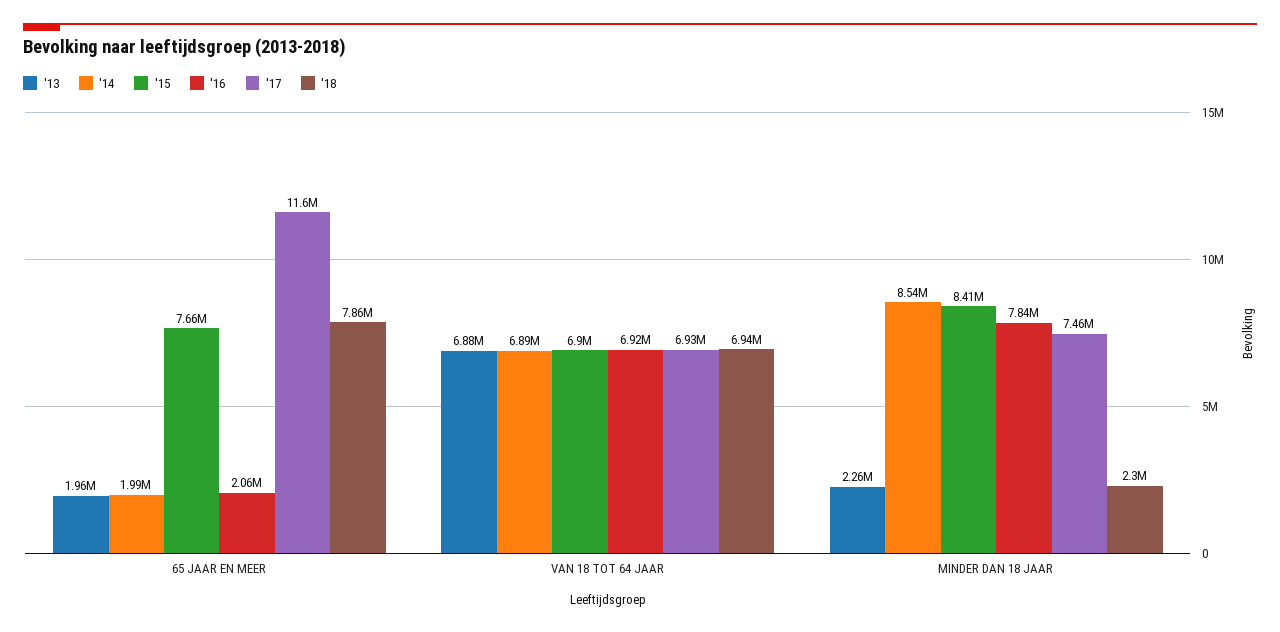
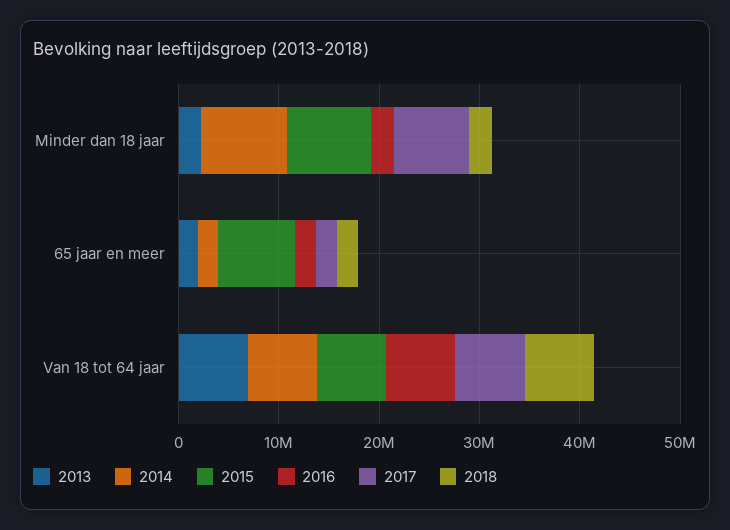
  {
    "'13": {
      "65 JAAR EN MEER": 1960000,
      "VAN 18 TOT 64 JAAR": 6880000,
      "MINDER DAN 18 JAAR": 2260000
    },
    "'14": {
      "65 JAAR EN MEER": 1990000,
      "VAN 18 TOT 64 JAAR": 6890000,
      "MINDER DAN 18 JAAR": 8540000
    },
    "'15": {
      "65 JAAR EN MEER": 7660000,
      "VAN 18 TOT 64 JAAR": 6900000,
      "MINDER DAN 18 JAAR": 8410000
    },
    "'16": {
      "65 JAAR EN MEER": 2060000,
      "VAN 18 TOT 64 JAAR": 6920000,
-     "MINDER DAN 18 JAAR": 7840000
+     "MINDER DAN 18 JAAR": 2000000
    },
    "'17": {
-     "65 JAAR EN MEER": 11600000,
+     "65 JAAR EN MEER": 2000000,
      "VAN 18 TOT 64 JAAR": 6930000,
      "MINDER DAN 18 JAAR": 7460000
    },
    "'18": {
-     "65 JAAR EN MEER": 7860000,
+     "65 JAAR EN MEER": 2000000,
      "VAN 18 TOT 64 JAAR": 6940000,
      "MINDER DAN 18 JAAR": 2300000
    }
  }

